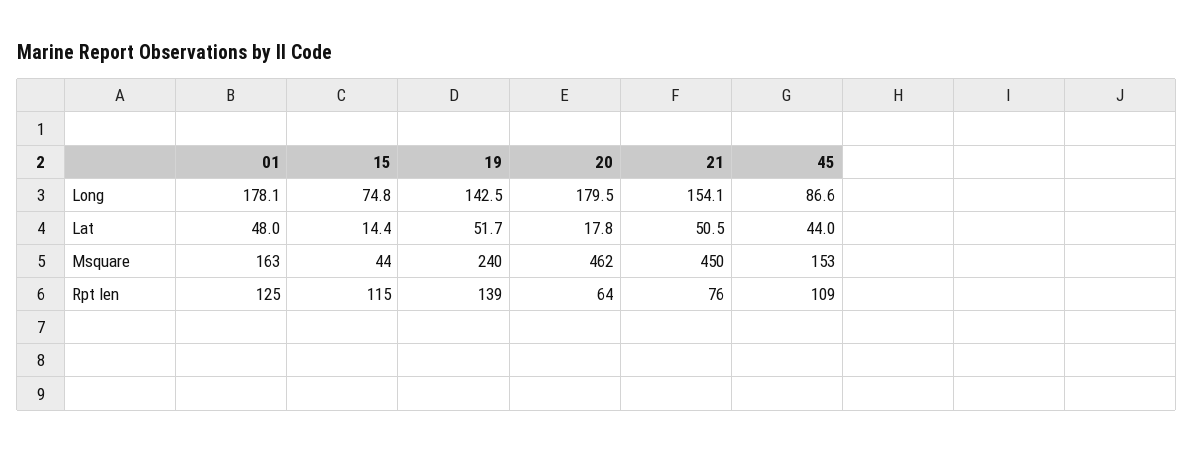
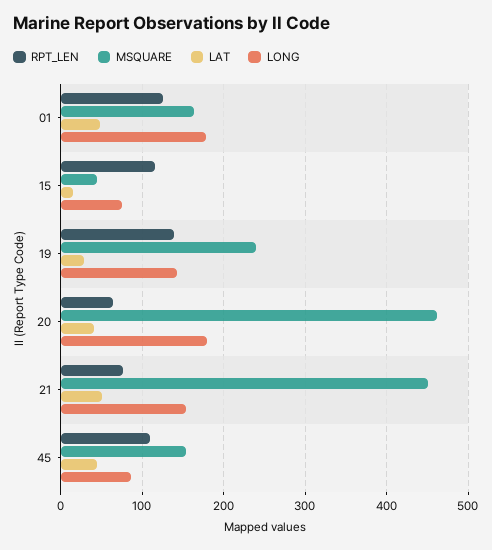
  {
    "Long": {
      "01": 178.1,
      "15": 74.8,
      "19": 142.5,
      "20": 179.5,
      "21": 154.1,
      "45": 86.6
    },
    "Lat": {
      "01": 48,
      "15": 14.4,
-     "19": 51.7,
+     "19": 30,
-     "20": 17.8,
+     "20": 40,
      "21": 50.5,
      "45": 44
    },
    "Msquare": {
      "01": 163,
      "15": 44,
      "19": 240,
      "20": 462,
      "21": 450,
      "45": 153
    },
    "Rpt len": {
      "01": 125,
      "15": 115,
      "19": 139,
      "20": 64,
      "21": 76,
      "45": 109
    }
  }

